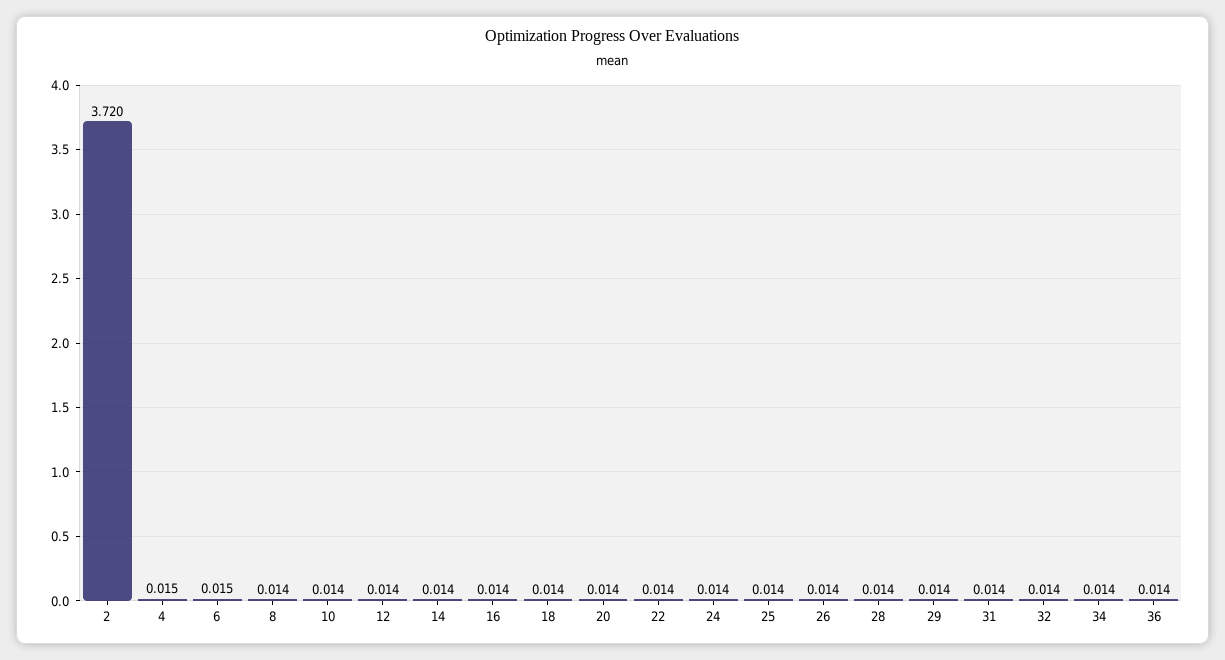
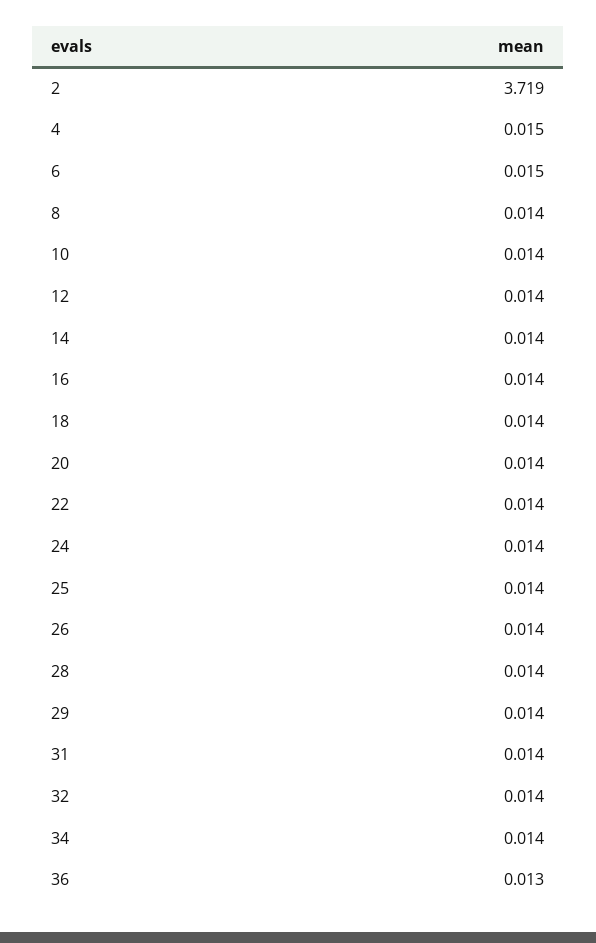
  {
-   "2": 3.72,
+   "2": 3.719,
    "4": 0.015,
    "6": 0.015,
    "8": 0.014,
    "10": 0.014,
    "12": 0.014,
    "14": 0.014,
    "16": 0.014,
    "18": 0.014,
    "20": 0.014,
    "22": 0.014,
    "24": 0.014,
    "25": 0.014,
    "26": 0.014,
    "28": 0.014,
    "29": 0.014,
    "31": 0.014,
    "32": 0.014,
    "34": 0.014,
-   "36": 0.014
+   "36": 0.013
  }

